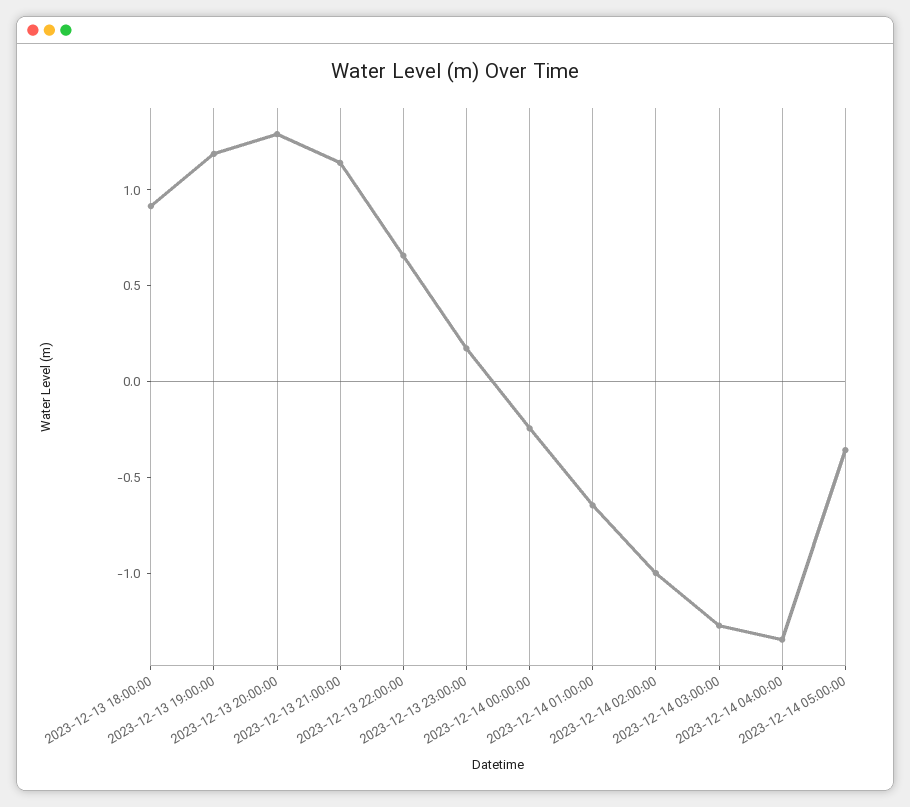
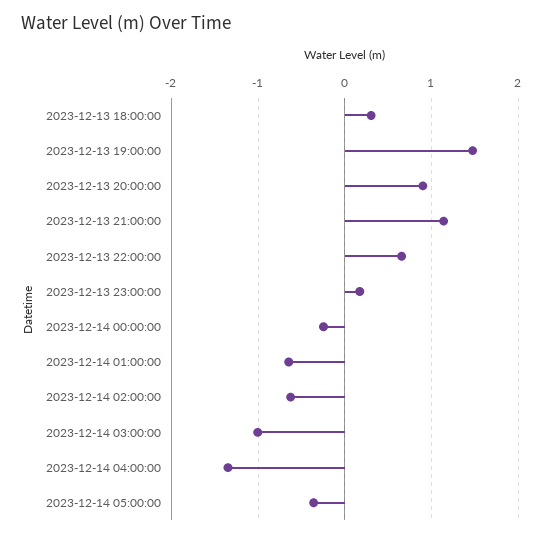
  {
-   "2023-12-13 18:00:00": 0.9,
+   "2023-12-13 18:00:00": 0.3,
-   "2023-12-13 19:00:00": 1.2,
+   "2023-12-13 19:00:00": 1.5,
-   "2023-12-13 20:00:00": 1.3,
+   "2023-12-13 20:00:00": 0.9,
    "2023-12-13 21:00:00": 1.1,
    "2023-12-13 22:00:00": 0.7,
    "2023-12-13 23:00:00": 0.2,
    "2023-12-14 00:00:00": -0.2,
    "2023-12-14 01:00:00": -0.6,
-   "2023-12-14 02:00:00": -1,
+   "2023-12-14 02:00:00": -0.6,
-   "2023-12-14 03:00:00": -1.3,
+   "2023-12-14 03:00:00": -1,
    "2023-12-14 04:00:00": -1.3,
    "2023-12-14 05:00:00": -0.4
  }

